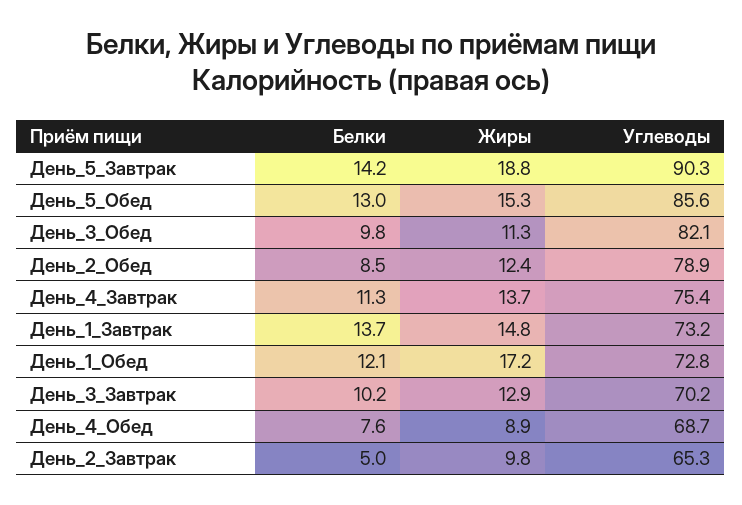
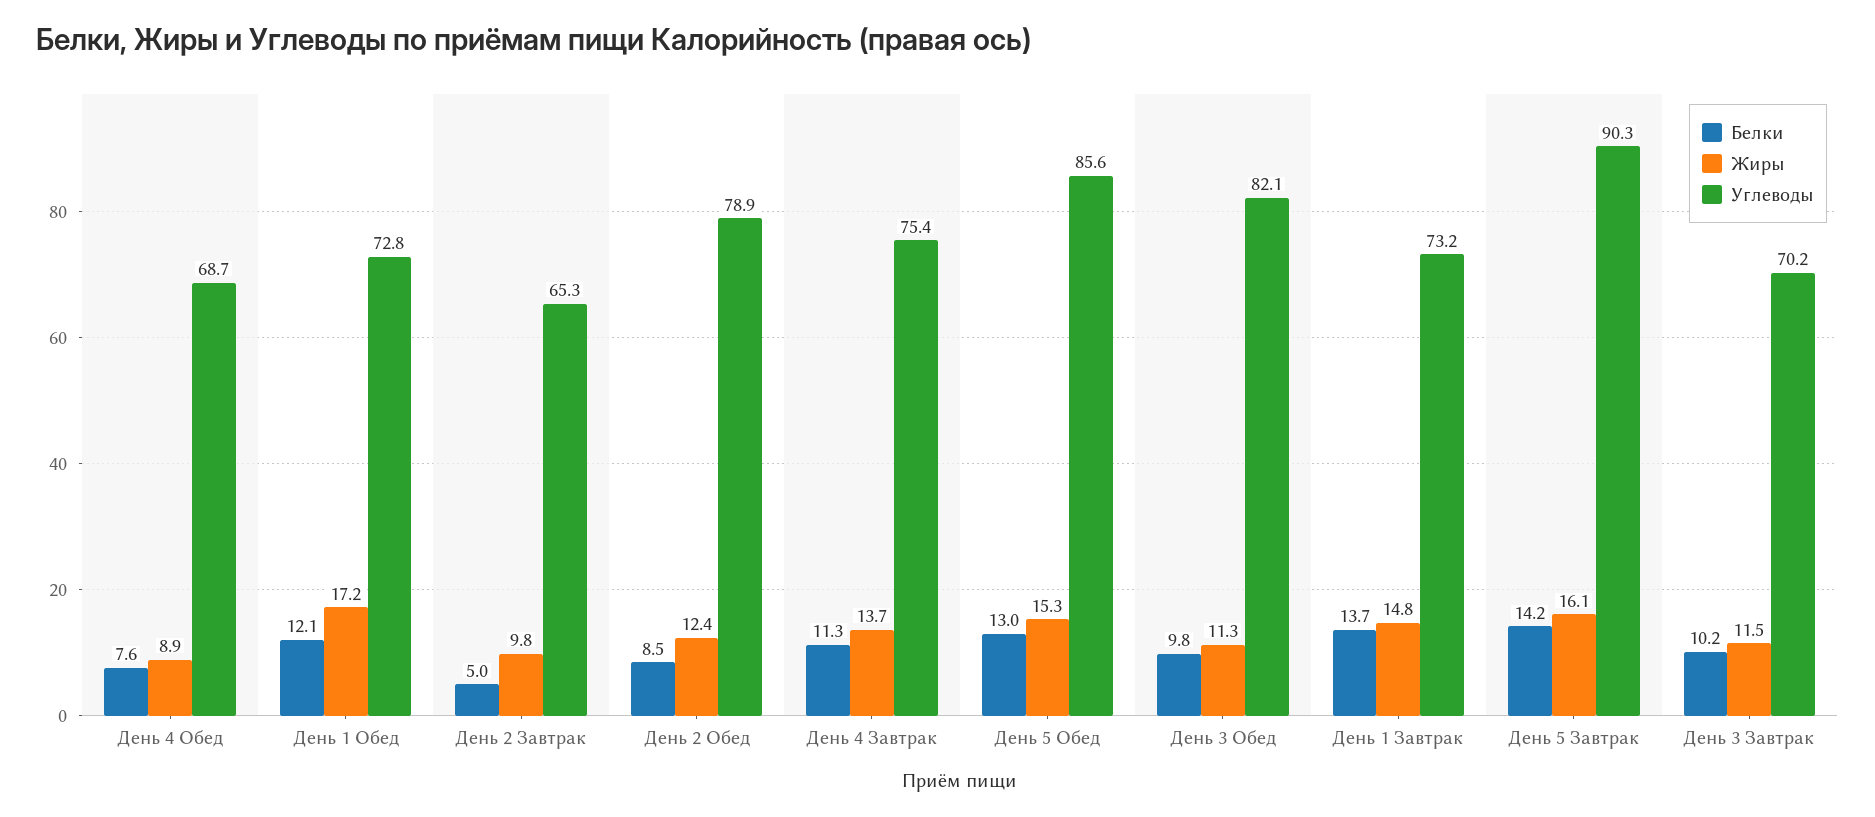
  {
    "Белки": {
      "День_5_Завтрак": 14.2,
      "День_5_Обед": 13,
      "День_3_Обед": 9.8,
      "День_2_Обед": 8.5,
      "День_4_Завтрак": 11.3,
      "День_1_Завтрак": 13.7,
      "День_1_Обед": 12.1,
      "День_3_Завтрак": 10.2,
      "День_4_Обед": 7.6,
      "День_2_Завтрак": 5
    },
    "Жиры": {
-     "День_5_Завтрак": 18.8,
+     "День_5_Завтрак": 16.1,
      "День_5_Обед": 15.3,
      "День_3_Обед": 11.3,
      "День_2_Обед": 12.4,
      "День_4_Завтрак": 13.7,
      "День_1_Завтрак": 14.8,
      "День_1_Обед": 17.2,
-     "День_3_Завтрак": 12.9,
+     "День_3_Завтрак": 11.5,
      "День_4_Обед": 8.9,
      "День_2_Завтрак": 9.8
    },
    "Углеводы": {
      "День_5_Завтрак": 90.3,
      "День_5_Обед": 85.6,
      "День_3_Обед": 82.1,
      "День_2_Обед": 78.9,
      "День_4_Завтрак": 75.4,
      "День_1_Завтрак": 73.2,
      "День_1_Обед": 72.8,
      "День_3_Завтрак": 70.2,
      "День_4_Обед": 68.7,
      "День_2_Завтрак": 65.3
    }
  }

